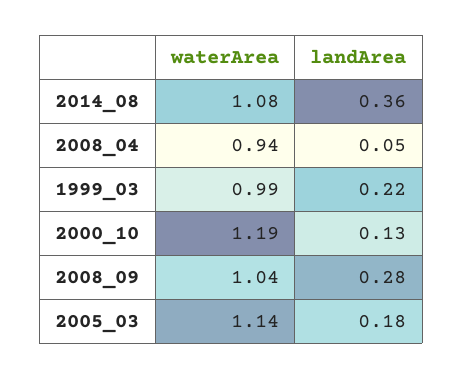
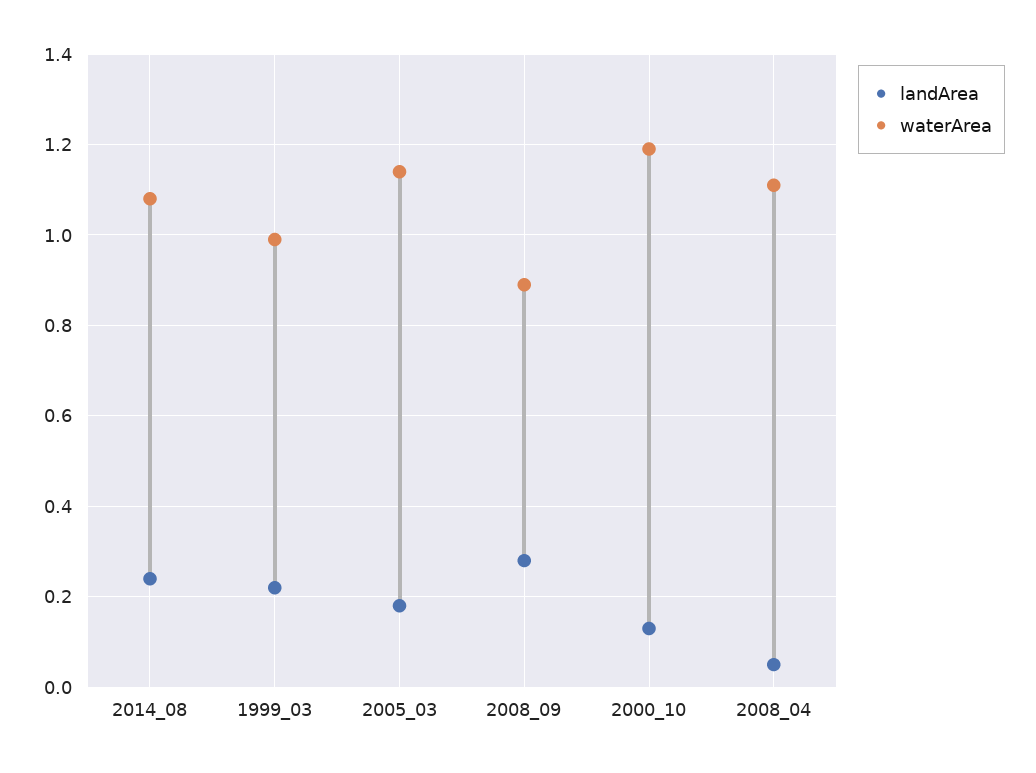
  {
    "waterArea": {
      "2014_08": 1.08,
-     "2008_04": 0.94,
+     "2008_04": 1.1,
      "1999_03": 0.99,
      "2000_10": 1.19,
-     "2008_09": 1.04,
+     "2008_09": 0.9,
      "2005_03": 1.14
    },
    "landArea": {
-     "2014_08": 0.36,
+     "2014_08": 0.25,
      "2008_04": 0.05,
      "1999_03": 0.22,
      "2000_10": 0.13,
      "2008_09": 0.28,
      "2005_03": 0.18
    }
  }

